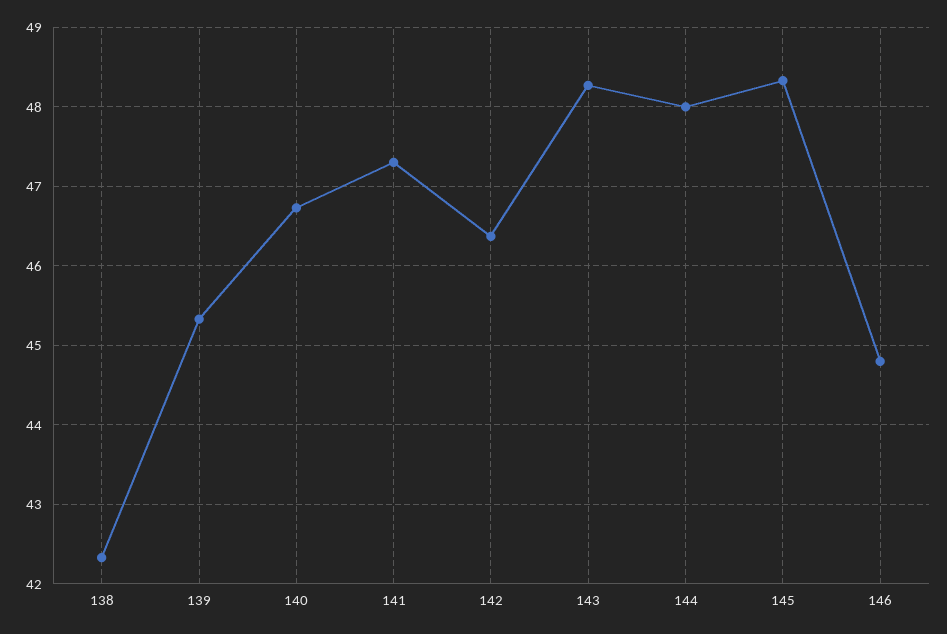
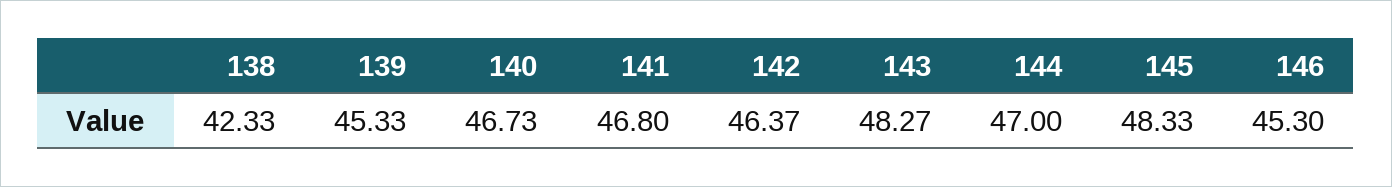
  {
    "138": 42.33,
    "139": 45.33,
    "140": 46.73,
-   "141": 47.3,
+   "141": 46.8,
    "142": 46.37,
    "143": 48.27,
-   "144": 48,
+   "144": 47,
    "145": 48.33,
-   "146": 44.8
+   "146": 45.3
  }

